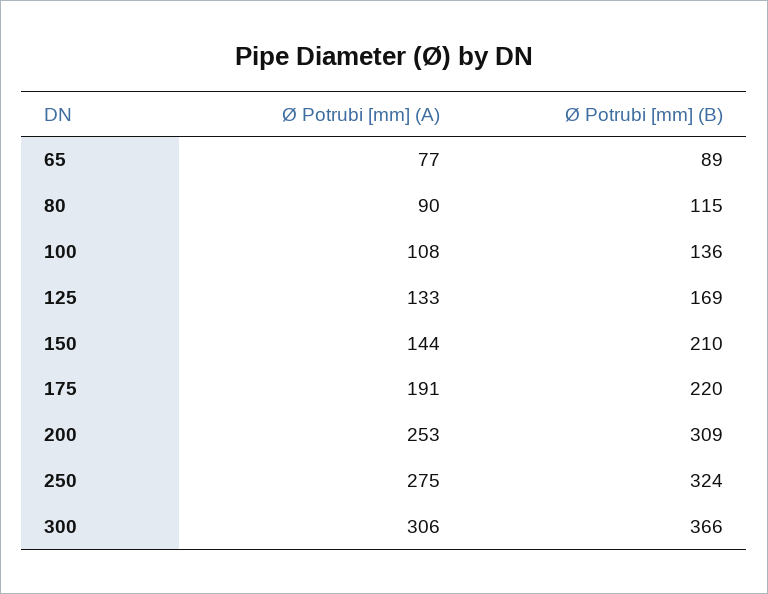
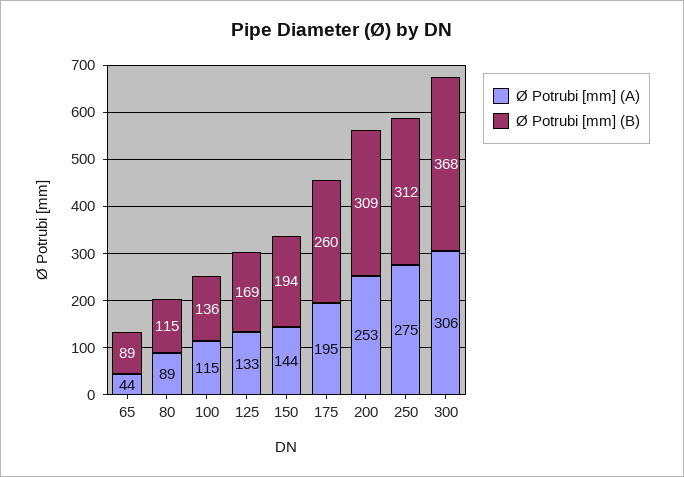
  {
    "Ø Potrubi [mm] (A)": {
-     "65": 77,
+     "65": 44,
-     "80": 90,
+     "80": 89,
-     "100": 108,
+     "100": 115,
      "125": 133,
      "150": 144,
-     "175": 191,
+     "175": 195,
      "200": 253,
      "250": 275,
      "300": 306
    },
    "Ø Potrubi [mm] (B)": {
      "65": 89,
      "80": 115,
      "100": 136,
      "125": 169,
-     "150": 210,
+     "150": 194,
-     "175": 220,
+     "175": 260,
      "200": 309,
-     "250": 324,
+     "250": 312,
-     "300": 366
+     "300": 368
    }
  }

